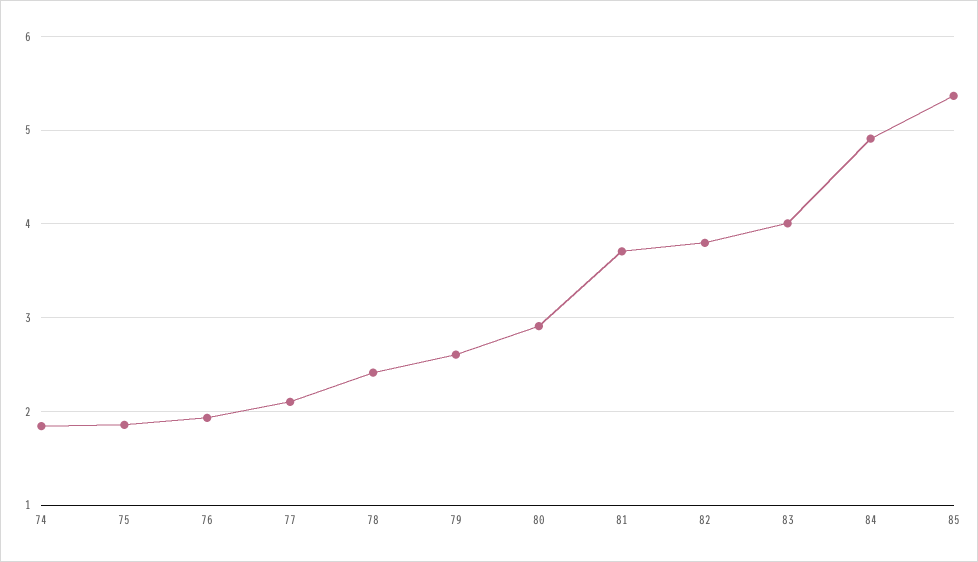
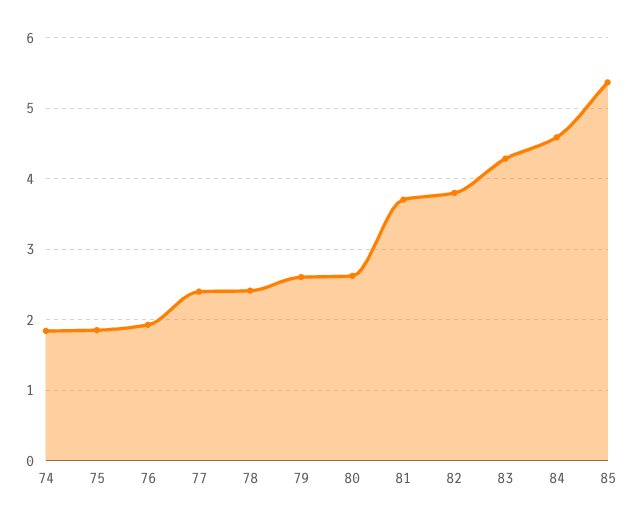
  {
    "74": 1.8,
    "75": 1.9,
    "76": 1.9,
-   "77": 2.1,
+   "77": 2.4,
    "78": 2.4,
    "79": 2.6,
-   "80": 2.9,
+   "80": 2.6,
    "81": 3.7,
    "82": 3.8,
-   "83": 4,
+   "83": 4.3,
-   "84": 4.9,
+   "84": 4.6,
    "85": 5.4
  }

